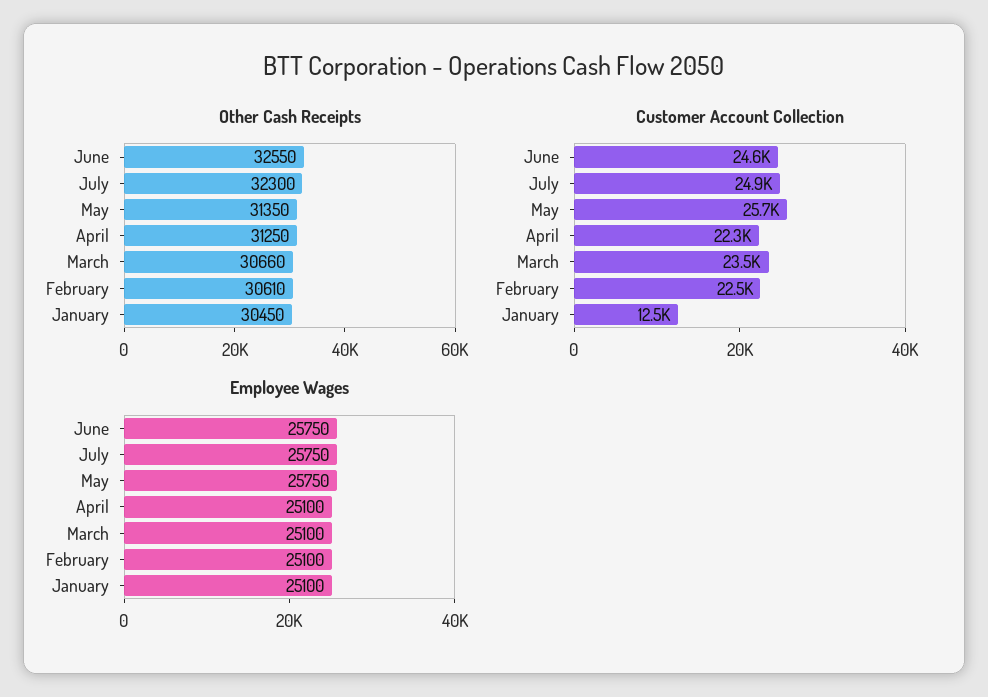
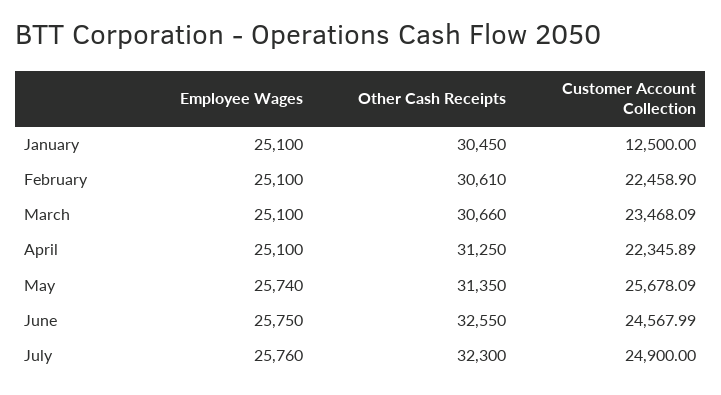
  {
    "Other Cash Receipts": {
      "June": 32550,
      "July": 32300,
      "May": 31350,
      "April": 31250,
      "March": 30660,
      "February": 30610,
      "January": 30450
    },
    "Customer Account Collection": {
      "June": 24567.99,
      "July": 24900,
      "May": 25678.09,
      "April": 22345.89,
      "March": 23468.09,
      "February": 22458.9,
      "January": 12500
    },
    "Employee Wages": {
      "June": 25750,
-     "July": 25750,
+     "July": 25760,
-     "May": 25750,
+     "May": 25740,
      "April": 25100,
      "March": 25100,
      "February": 25100,
      "January": 25100
    }
  }

